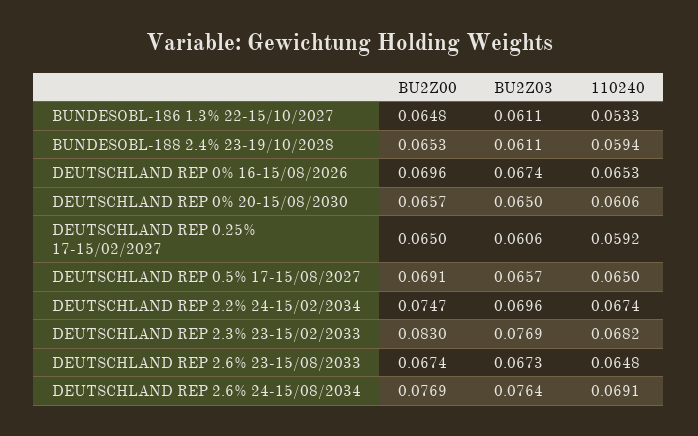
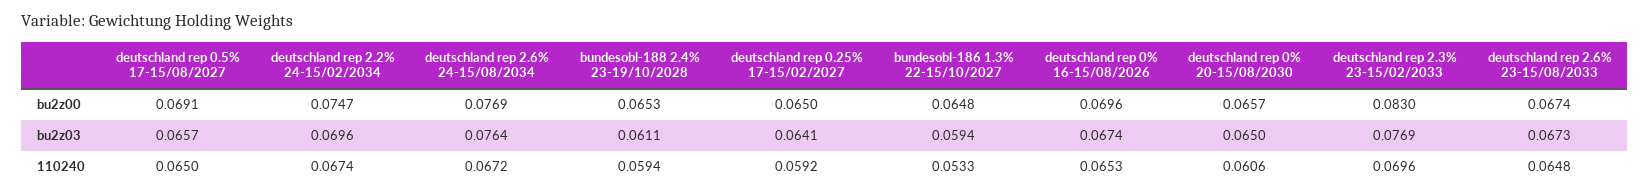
  {
    "BU2Z00": {
      "BUNDESOBL-186 1.3% 22-15/10/2027": 0.0648,
      "BUNDESOBL-188 2.4% 23-19/10/2028": 0.0653,
      "DEUTSCHLAND REP 0% 16-15/08/2026": 0.0696,
      "DEUTSCHLAND REP 0% 20-15/08/2030": 0.0657,
      "DEUTSCHLAND REP 0.25% 17-15/02/2027": 0.065,
      "DEUTSCHLAND REP 0.5% 17-15/08/2027": 0.0691,
      "DEUTSCHLAND REP 2.2% 24-15/02/2034": 0.0747,
      "DEUTSCHLAND REP 2.3% 23-15/02/2033": 0.083,
      "DEUTSCHLAND REP 2.6% 23-15/08/2033": 0.0674,
      "DEUTSCHLAND REP 2.6% 24-15/08/2034": 0.0769
    },
    "BU2Z03": {
-     "BUNDESOBL-186 1.3% 22-15/10/2027": 0.0611,
+     "BUNDESOBL-186 1.3% 22-15/10/2027": 0.0594,
      "BUNDESOBL-188 2.4% 23-19/10/2028": 0.0611,
      "DEUTSCHLAND REP 0% 16-15/08/2026": 0.0674,
      "DEUTSCHLAND REP 0% 20-15/08/2030": 0.065,
-     "DEUTSCHLAND REP 0.25% 17-15/02/2027": 0.0606,
+     "DEUTSCHLAND REP 0.25% 17-15/02/2027": 0.0641,
      "DEUTSCHLAND REP 0.5% 17-15/08/2027": 0.0657,
      "DEUTSCHLAND REP 2.2% 24-15/02/2034": 0.0696,
      "DEUTSCHLAND REP 2.3% 23-15/02/2033": 0.0769,
      "DEUTSCHLAND REP 2.6% 23-15/08/2033": 0.0673,
      "DEUTSCHLAND REP 2.6% 24-15/08/2034": 0.0764
    },
    "110240": {
      "BUNDESOBL-186 1.3% 22-15/10/2027": 0.0533,
      "BUNDESOBL-188 2.4% 23-19/10/2028": 0.0594,
      "DEUTSCHLAND REP 0% 16-15/08/2026": 0.0653,
      "DEUTSCHLAND REP 0% 20-15/08/2030": 0.0606,
      "DEUTSCHLAND REP 0.25% 17-15/02/2027": 0.0592,
      "DEUTSCHLAND REP 0.5% 17-15/08/2027": 0.065,
      "DEUTSCHLAND REP 2.2% 24-15/02/2034": 0.0674,
-     "DEUTSCHLAND REP 2.3% 23-15/02/2033": 0.0682,
+     "DEUTSCHLAND REP 2.3% 23-15/02/2033": 0.0696,
      "DEUTSCHLAND REP 2.6% 23-15/08/2033": 0.0648,
-     "DEUTSCHLAND REP 2.6% 24-15/08/2034": 0.0691
+     "DEUTSCHLAND REP 2.6% 24-15/08/2034": 0.0672
    }
  }

